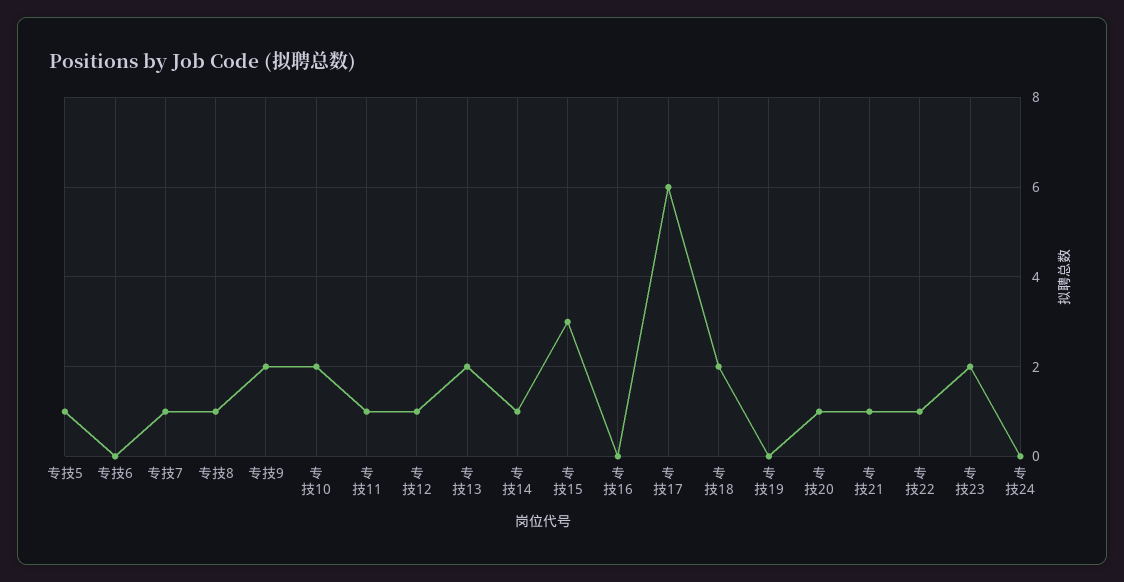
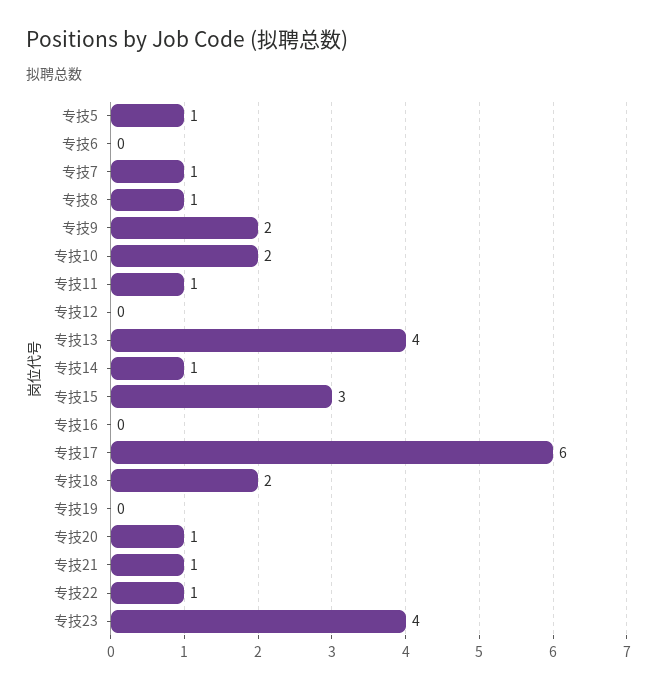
  {
    "专技5": 1,
    "专技6": 0,
    "专技7": 1,
    "专技8": 1,
    "专技9": 2,
    "专技10": 2,
    "专技11": 1,
-   "专技12": 1,
+   "专技12": 0,
-   "专技13": 2,
+   "专技13": 4,
    "专技14": 1,
    "专技15": 3,
    "专技16": 0,
    "专技17": 6,
    "专技18": 2,
    "专技19": 0,
    "专技20": 1,
    "专技21": 1,
    "专技22": 1,
-   "专技23": 2,
+   "专技23": 4
-   "专技24": 0
  }

